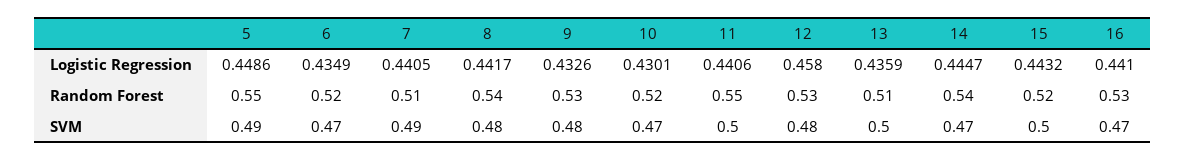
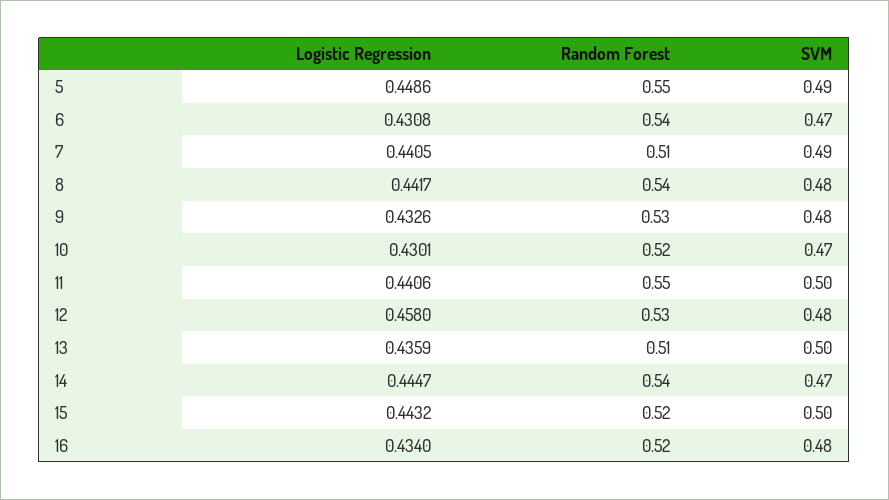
  {
    "5": {
      "Logistic Regression": 0.4486,
      "Random Forest": 0.55,
      "SVM": 0.49
    },
    "6": {
-     "Logistic Regression": 0.4349,
+     "Logistic Regression": 0.4308,
-     "Random Forest": 0.52,
+     "Random Forest": 0.54,
      "SVM": 0.47
    },
    "7": {
      "Logistic Regression": 0.4405,
      "Random Forest": 0.51,
      "SVM": 0.49
    },
    "8": {
      "Logistic Regression": 0.4417,
      "Random Forest": 0.54,
      "SVM": 0.48
    },
    "9": {
      "Logistic Regression": 0.4326,
      "Random Forest": 0.53,
      "SVM": 0.48
    },
    "10": {
      "Logistic Regression": 0.4301,
      "Random Forest": 0.52,
      "SVM": 0.47
    },
    "11": {
      "Logistic Regression": 0.4406,
      "Random Forest": 0.55,
      "SVM": 0.5
    },
    "12": {
      "Logistic Regression": 0.458,
      "Random Forest": 0.53,
      "SVM": 0.48
    },
    "13": {
      "Logistic Regression": 0.4359,
      "Random Forest": 0.51,
      "SVM": 0.5
    },
    "14": {
      "Logistic Regression": 0.4447,
      "Random Forest": 0.54,
      "SVM": 0.47
    },
    "15": {
      "Logistic Regression": 0.4432,
      "Random Forest": 0.52,
      "SVM": 0.5
    },
    "16": {
-     "Logistic Regression": 0.441,
+     "Logistic Regression": 0.434,
-     "Random Forest": 0.53,
+     "Random Forest": 0.52,
-     "SVM": 0.47
+     "SVM": 0.48
    }
  }

